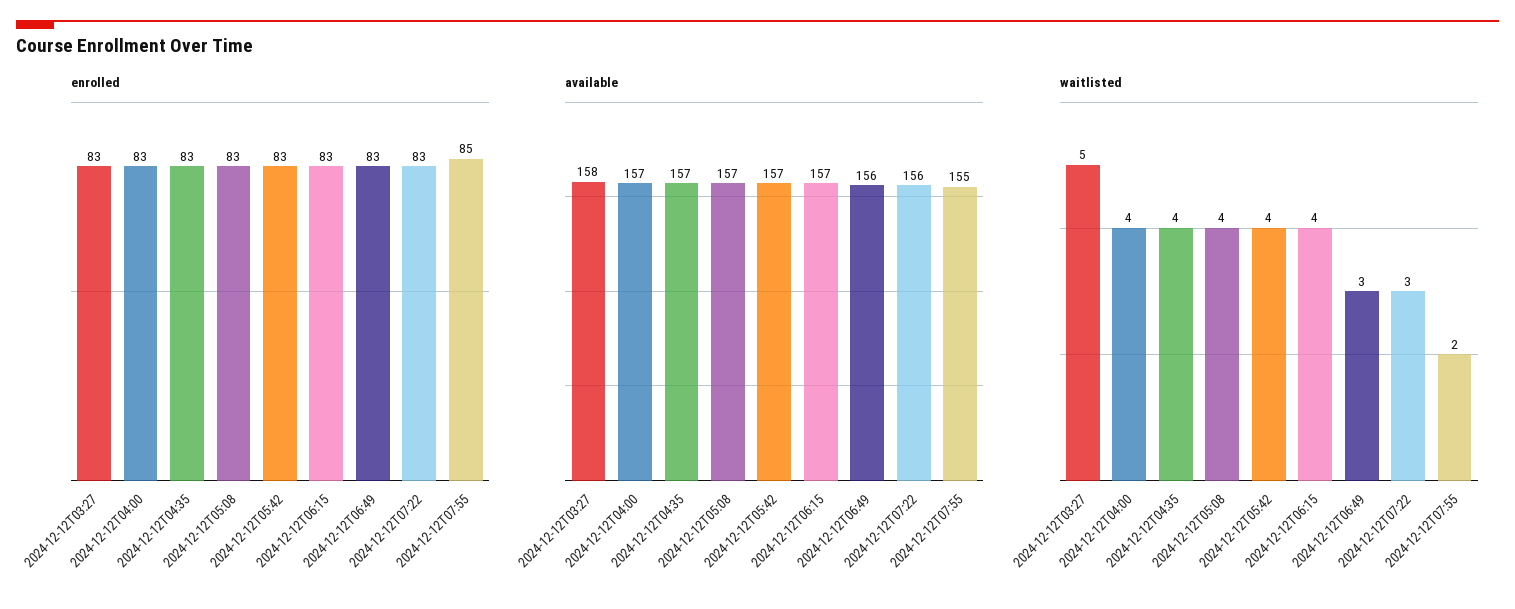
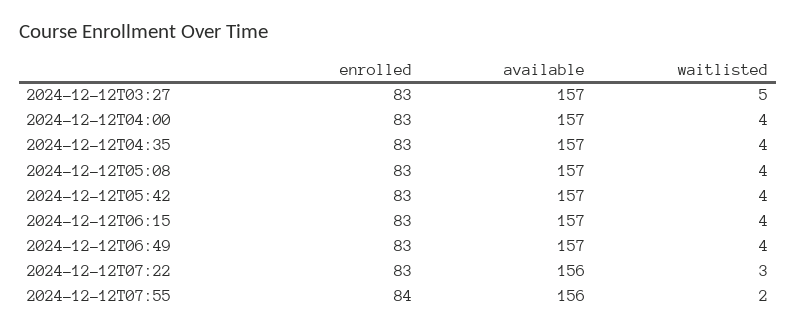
  {
    "enrolled": {
      "2024-12-12T03:27": 83,
      "2024-12-12T04:00": 83,
      "2024-12-12T04:35": 83,
      "2024-12-12T05:08": 83,
      "2024-12-12T05:42": 83,
      "2024-12-12T06:15": 83,
      "2024-12-12T06:49": 83,
      "2024-12-12T07:22": 83,
-     "2024-12-12T07:55": 85
+     "2024-12-12T07:55": 84
    },
    "available": {
-     "2024-12-12T03:27": 158,
+     "2024-12-12T03:27": 157,
      "2024-12-12T04:00": 157,
      "2024-12-12T04:35": 157,
      "2024-12-12T05:08": 157,
      "2024-12-12T05:42": 157,
      "2024-12-12T06:15": 157,
-     "2024-12-12T06:49": 156,
+     "2024-12-12T06:49": 157,
      "2024-12-12T07:22": 156,
-     "2024-12-12T07:55": 155
+     "2024-12-12T07:55": 156
    },
    "waitlisted": {
      "2024-12-12T03:27": 5,
      "2024-12-12T04:00": 4,
      "2024-12-12T04:35": 4,
      "2024-12-12T05:08": 4,
      "2024-12-12T05:42": 4,
      "2024-12-12T06:15": 4,
-     "2024-12-12T06:49": 3,
+     "2024-12-12T06:49": 4,
      "2024-12-12T07:22": 3,
      "2024-12-12T07:55": 2
    }
  }

